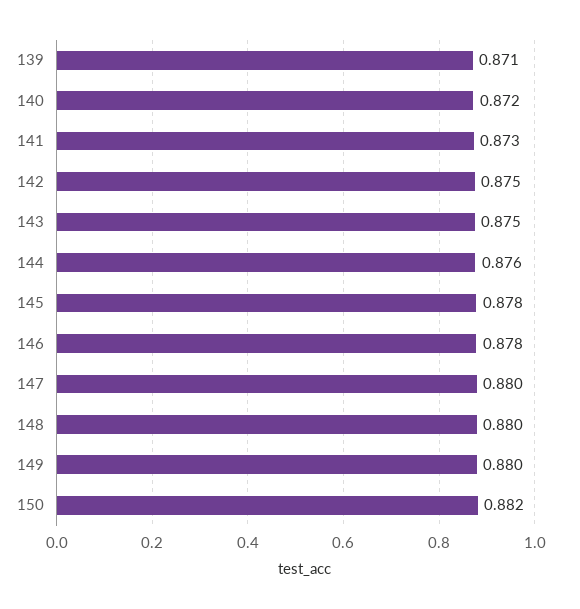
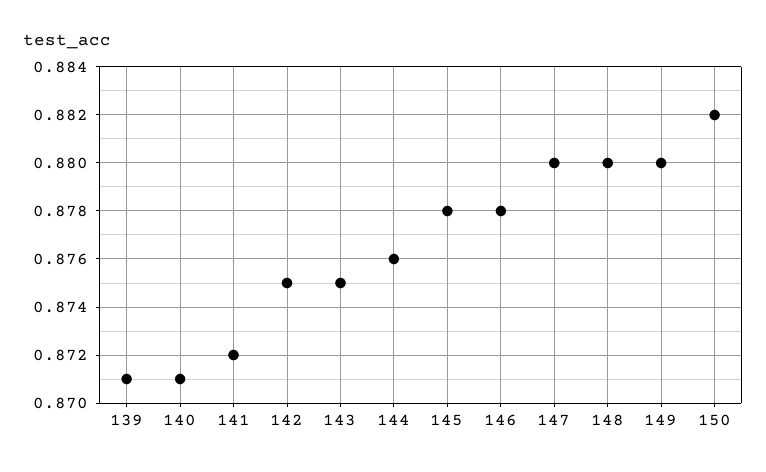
  {
    "139": 0.871,
-   "140": 0.872,
+   "140": 0.871,
-   "141": 0.873,
+   "141": 0.872,
    "142": 0.875,
    "143": 0.875,
    "144": 0.876,
    "145": 0.878,
    "146": 0.878,
    "147": 0.88,
    "148": 0.88,
    "149": 0.88,
    "150": 0.882
  }

